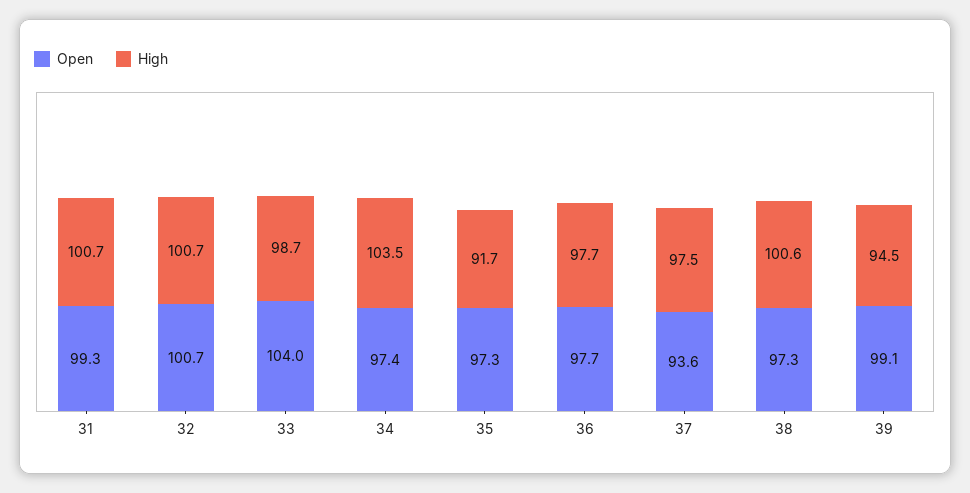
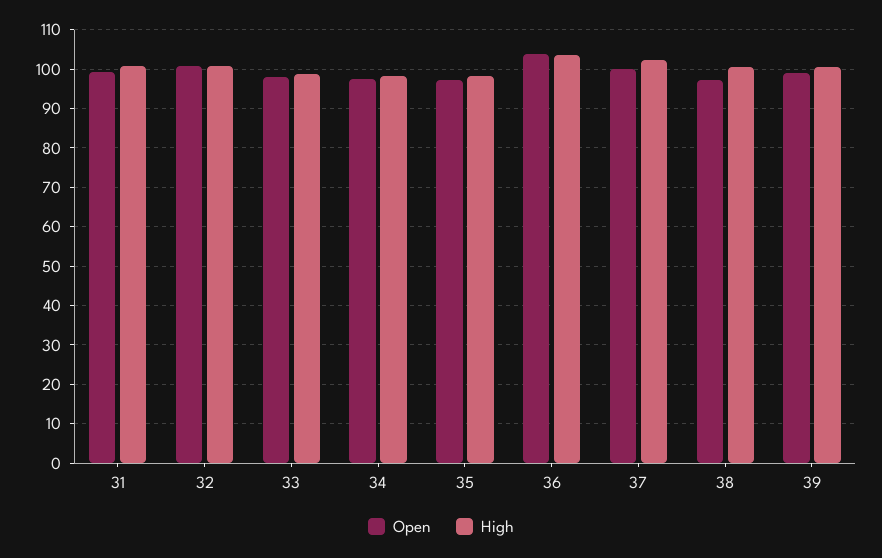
  {
    "Open": {
      "31": 99.3,
      "32": 100.7,
-     "33": 104,
+     "33": 98,
      "34": 97.4,
      "35": 97.3,
-     "36": 97.7,
+     "36": 104,
-     "37": 93.6,
+     "37": 100,
      "38": 97.3,
      "39": 99.1
    },
    "High": {
      "31": 100.7,
      "32": 100.7,
      "33": 98.7,
-     "34": 103.5,
+     "34": 98,
-     "35": 91.7,
+     "35": 98,
-     "36": 97.7,
+     "36": 104,
-     "37": 97.5,
+     "37": 102,
      "38": 100.6,
-     "39": 94.5
+     "39": 100
    }
  }

